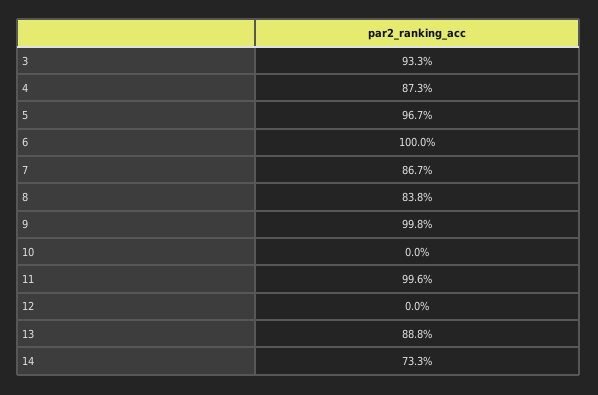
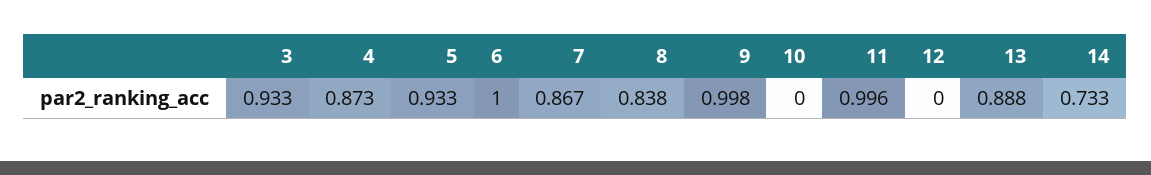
  {
    "3": 0.933,
    "4": 0.873,
-   "5": 0.967,
+   "5": 0.933,
    "6": 1,
    "7": 0.867,
    "8": 0.838,
    "9": 0.998,
    "10": 0,
    "11": 0.996,
    "12": 0,
    "13": 0.888,
    "14": 0.733
  }

